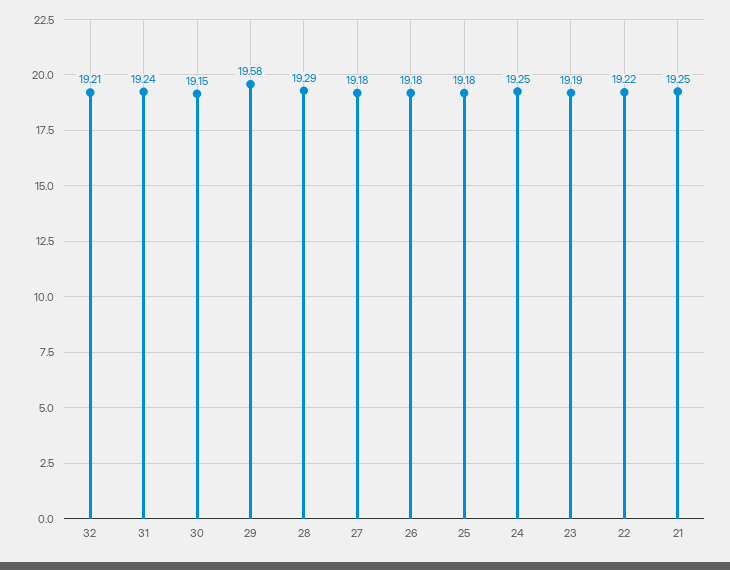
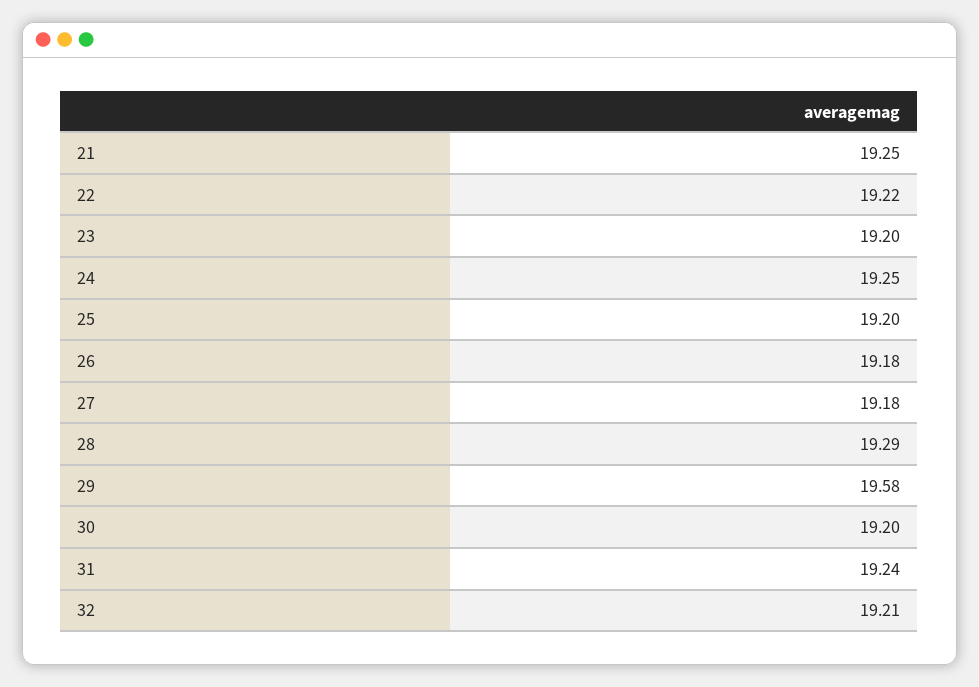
  {
    "32": 19.21,
    "31": 19.24,
-   "30": 19.15,
+   "30": 19.2,
    "29": 19.58,
    "28": 19.29,
    "27": 19.18,
    "26": 19.18,
-   "25": 19.18,
+   "25": 19.2,
    "24": 19.25,
-   "23": 19.19,
+   "23": 19.2,
    "22": 19.22,
    "21": 19.25
  }

